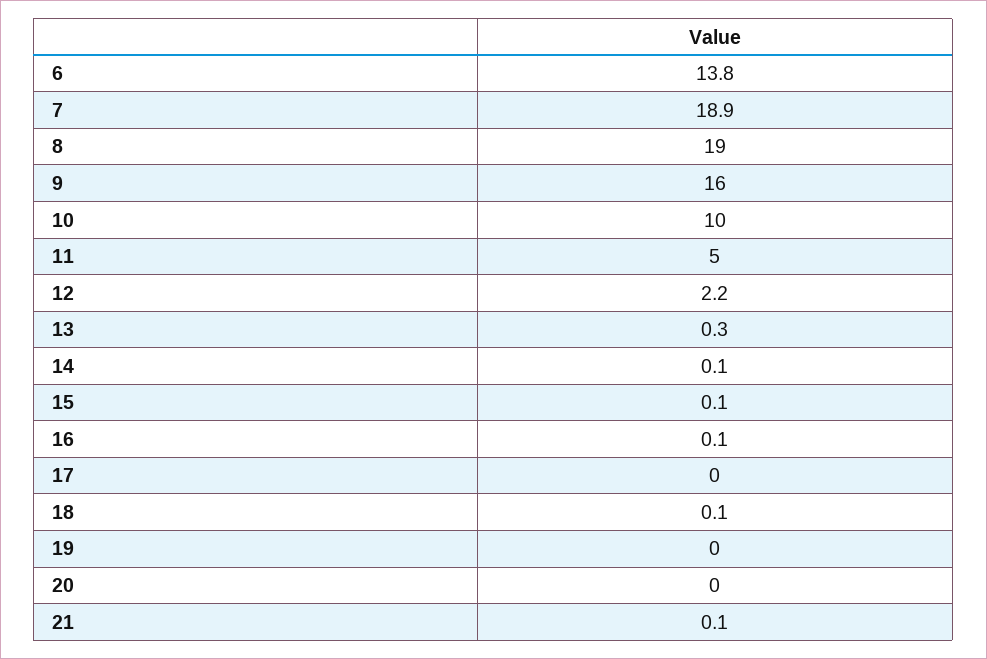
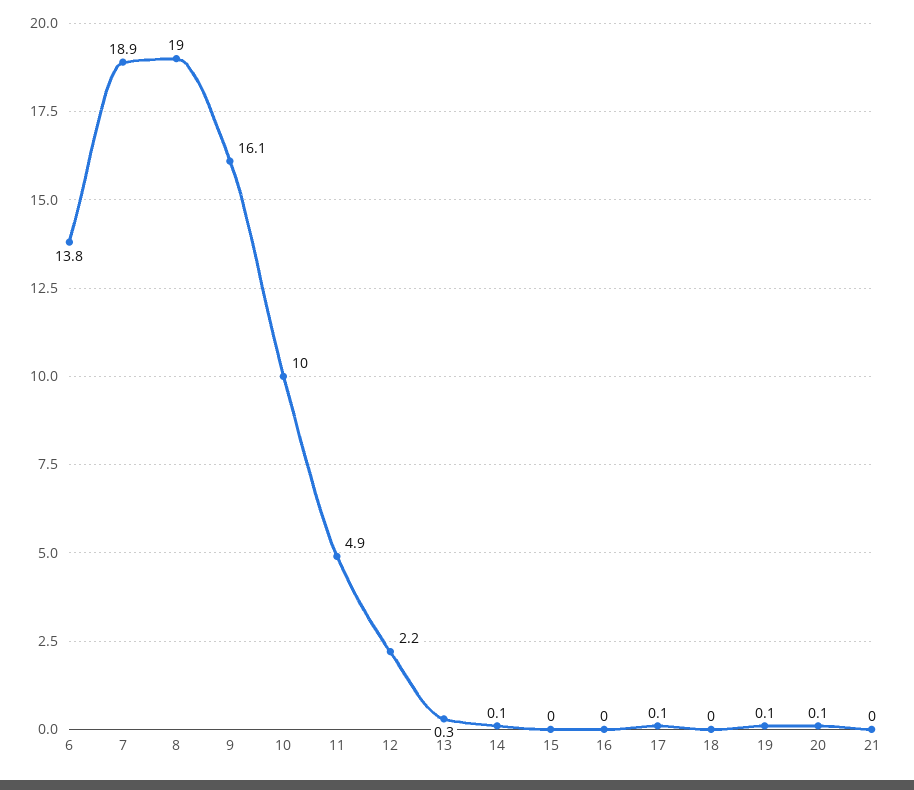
  {
    "6": 13.8,
    "7": 18.9,
    "8": 19,
-   "9": 16,
+   "9": 16.1,
    "10": 10,
-   "11": 5,
+   "11": 4.9,
    "12": 2.2,
    "13": 0.3,
    "14": 0.1,
-   "15": 0.1,
+   "15": 0,
-   "16": 0.1,
+   "16": 0,
-   "17": 0,
+   "17": 0.1,
-   "18": 0.1,
+   "18": 0,
-   "19": 0,
+   "19": 0.1,
-   "20": 0,
+   "20": 0.1,
-   "21": 0.1
+   "21": 0
  }

